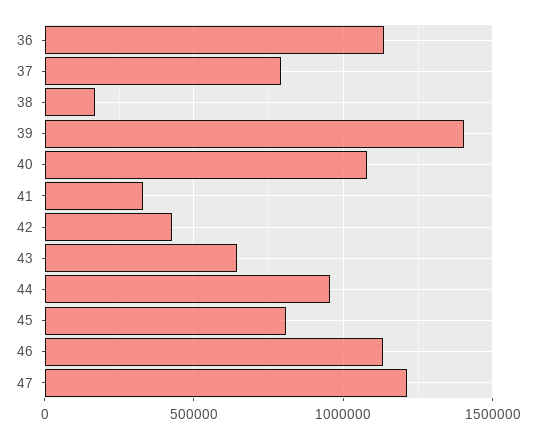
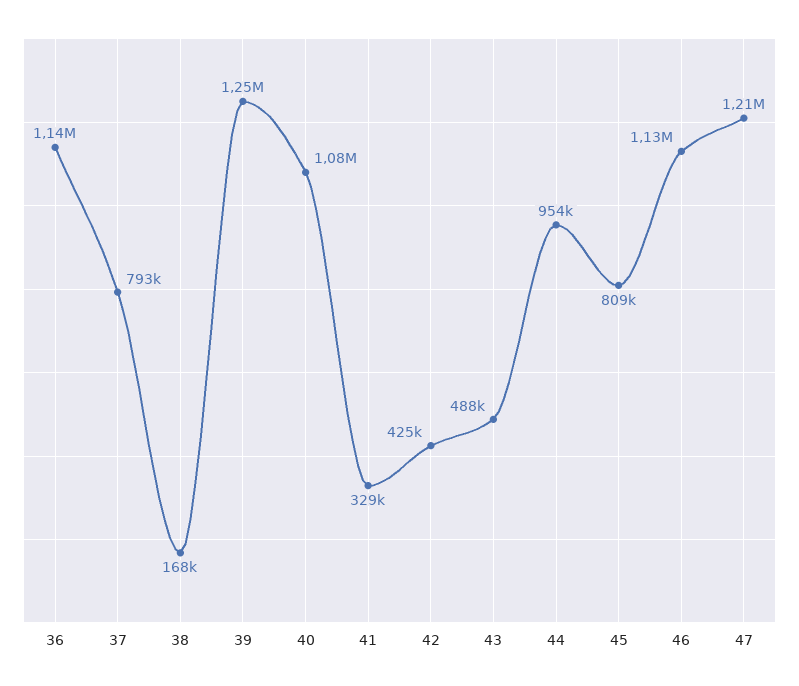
  {
    "36": 1140000,
    "37": 793000,
    "38": 168000,
-   "39": 1400000,
+   "39": 1250000,
    "40": 1080000,
    "41": 329000,
    "42": 425000,
-   "43": 650000,
+   "43": 488000,
    "44": 954000,
    "45": 809000,
    "46": 1130000,
    "47": 1210000
  }

